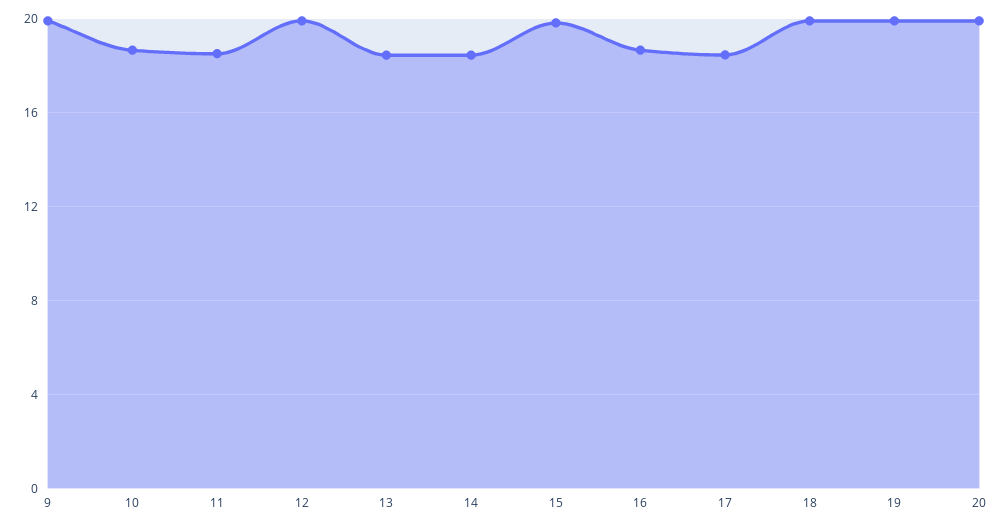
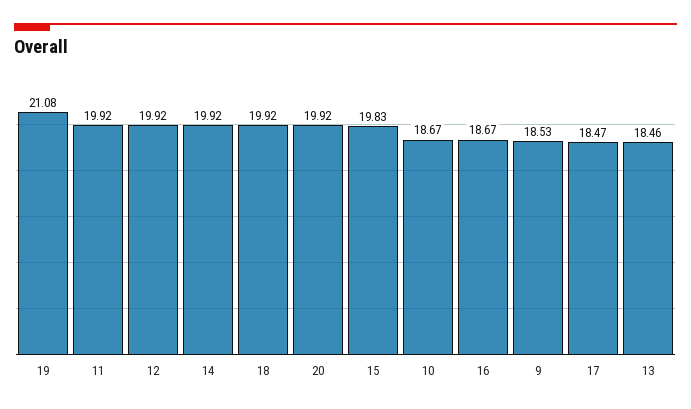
  {
-   "9": 20,
+   "9": 18.53,
    "10": 18.67,
-   "11": 18.5,
+   "11": 19.92,
    "12": 19.92,
    "13": 18.46,
-   "14": 18.5,
+   "14": 19.92,
    "15": 19.83,
    "16": 18.67,
    "17": 18.47,
    "18": 19.92,
-   "19": 20,
+   "19": 21.08,
    "20": 19.92
  }

